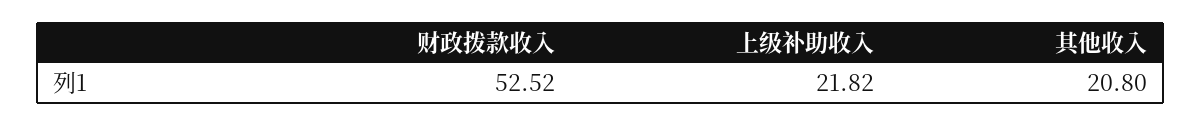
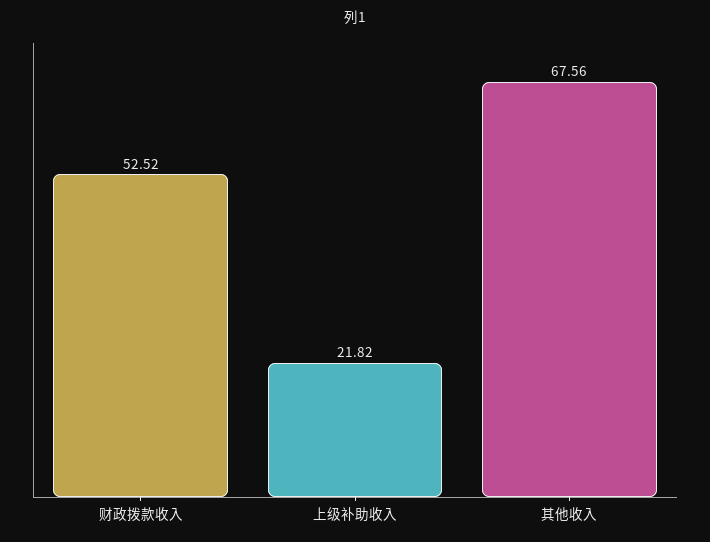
  {
    "财政拨款收入": 52.52,
    "上级补助收入": 21.82,
-   "其他收入": 20.8
+   "其他收入": 67.56
  }

